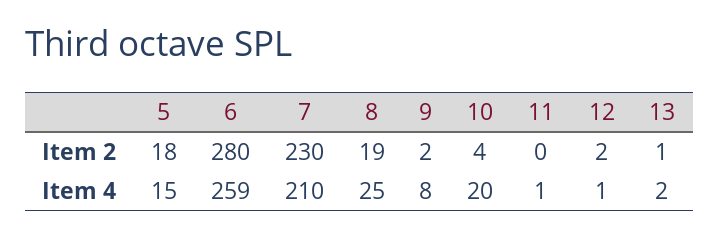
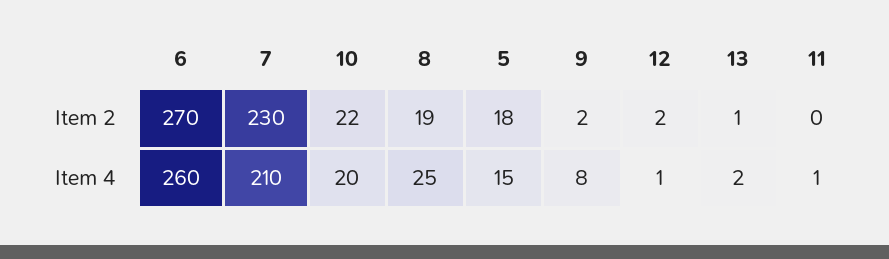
  {
    "5": {
      "Item 2": 18,
      "Item 4": 15
    },
    "6": {
-     "Item 2": 280,
+     "Item 2": 270,
-     "Item 4": 259
+     "Item 4": 260
    },
    "7": {
      "Item 2": 230,
      "Item 4": 210
    },
    "8": {
      "Item 2": 19,
      "Item 4": 25
    },
    "9": {
      "Item 2": 2,
      "Item 4": 8
    },
    "10": {
-     "Item 2": 4,
+     "Item 2": 22,
      "Item 4": 20
    },
    "11": {
      "Item 2": 0,
      "Item 4": 1
    },
    "12": {
      "Item 2": 2,
      "Item 4": 1
    },
    "13": {
      "Item 2": 1,
      "Item 4": 2
    }
  }

